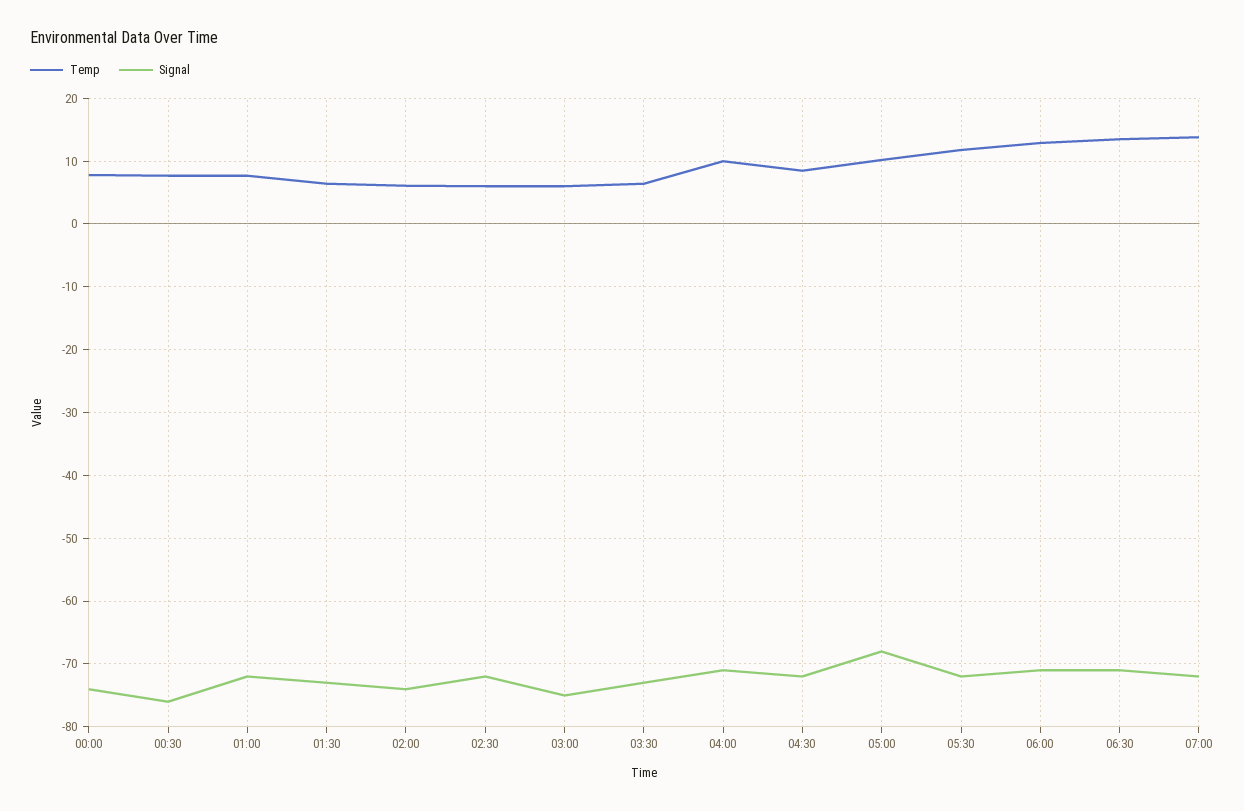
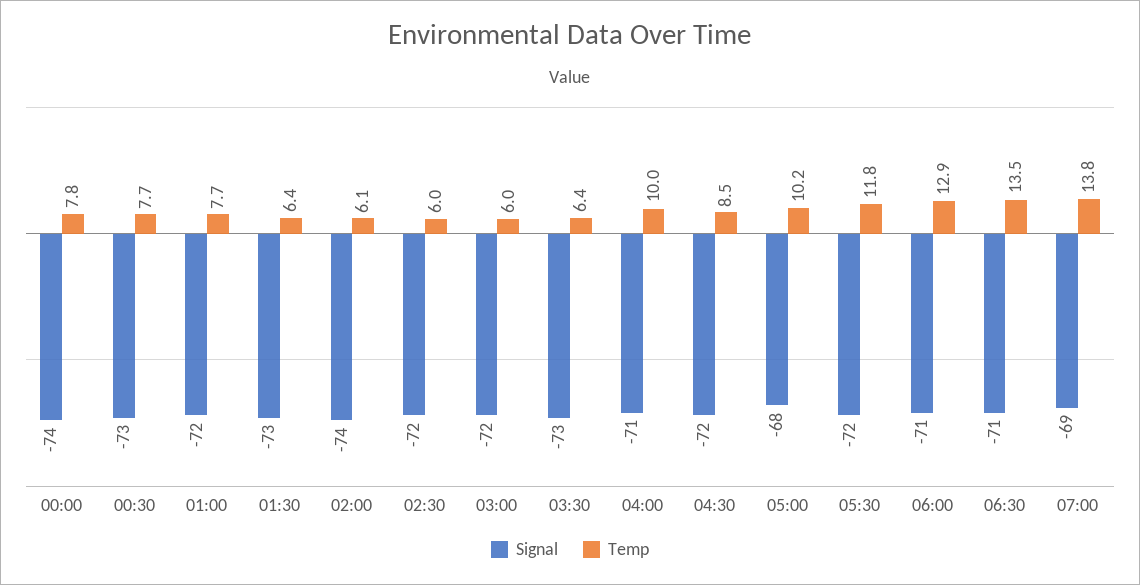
  {
    "Temp": {
      "00:00": 7.8,
      "00:30": 7.7,
      "01:00": 7.7,
      "01:30": 6.4,
      "02:00": 6.1,
      "02:30": 6,
      "03:00": 6,
      "03:30": 6.4,
      "04:00": 10,
      "04:30": 8.5,
      "05:00": 10.2,
      "05:30": 11.8,
      "06:00": 12.9,
      "06:30": 13.5,
      "07:00": 13.8
    },
    "Signal": {
      "00:00": -74,
-     "00:30": -76,
+     "00:30": -73,
      "01:00": -72,
      "01:30": -73,
      "02:00": -74,
      "02:30": -72,
-     "03:00": -75,
+     "03:00": -72,
      "03:30": -73,
      "04:00": -71,
      "04:30": -72,
      "05:00": -68,
      "05:30": -72,
      "06:00": -71,
      "06:30": -71,
-     "07:00": -72
+     "07:00": -69
    }
  }

